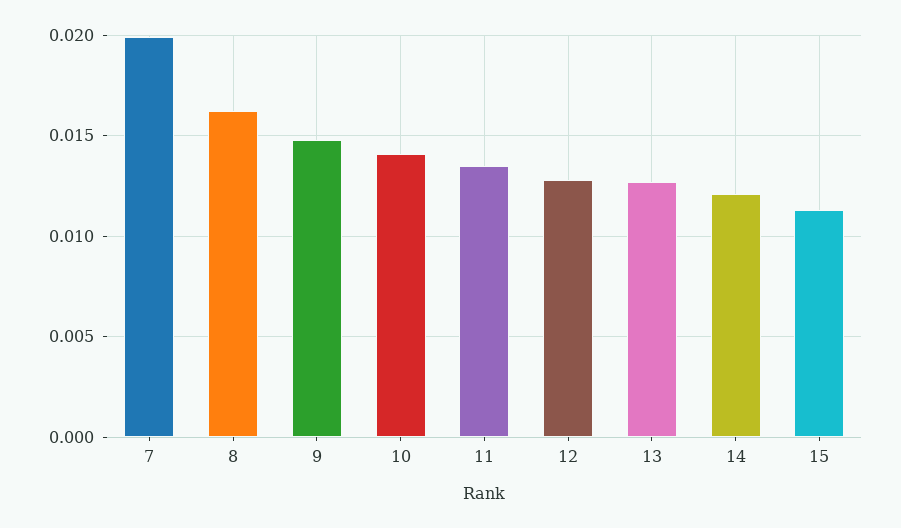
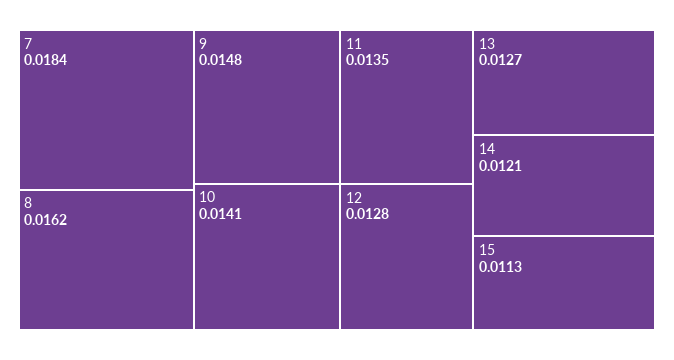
  {
-   "7": 0.02,
+   "7": 0.0184,
    "8": 0.0162,
    "9": 0.0148,
    "10": 0.0141,
    "11": 0.0135,
    "12": 0.0128,
    "13": 0.0127,
    "14": 0.0121,
    "15": 0.0113
  }

